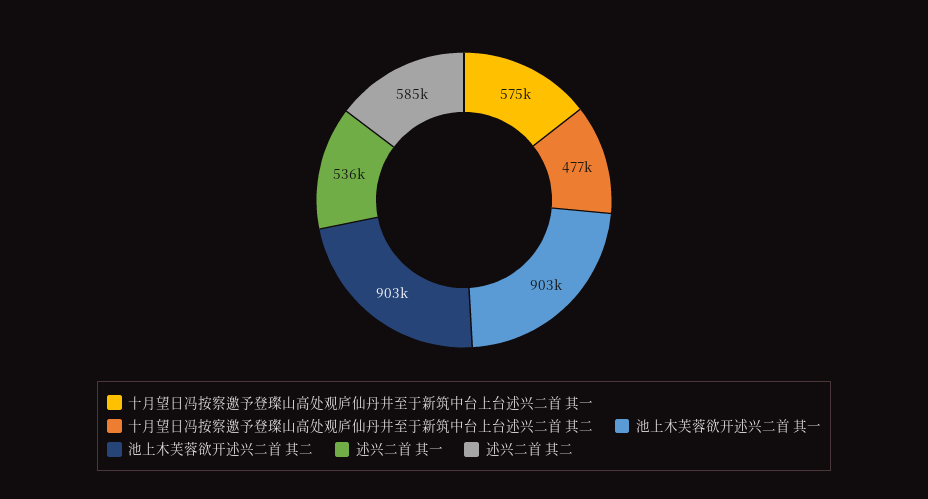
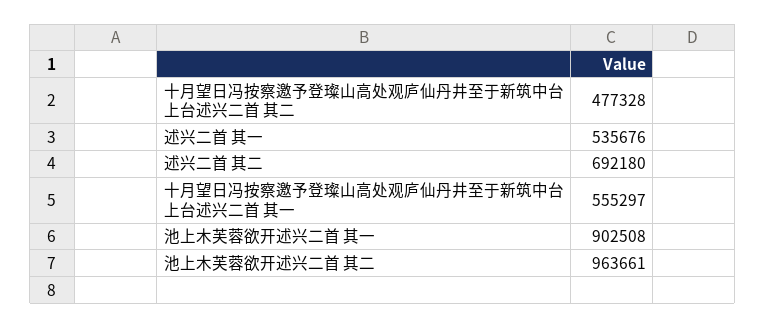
  {
-   "十月望日冯按察邀予登璨山高处观庐仙丹井至于新筑中台上台述兴二首 其一": 575000,
+   "十月望日冯按察邀予登璨山高处观庐仙丹井至于新筑中台上台述兴二首 其一": 555297,
    "十月望日冯按察邀予登璨山高处观庐仙丹井至于新筑中台上台述兴二首 其二": 477328,
    "池上木芙蓉欲开述兴二首 其一": 902508,
-   "池上木芙蓉欲开述兴二首 其二": 903000,
+   "池上木芙蓉欲开述兴二首 其二": 963661,
    "述兴二首 其一": 535676,
-   "述兴二首 其二": 585000
+   "述兴二首 其二": 692180
  }

